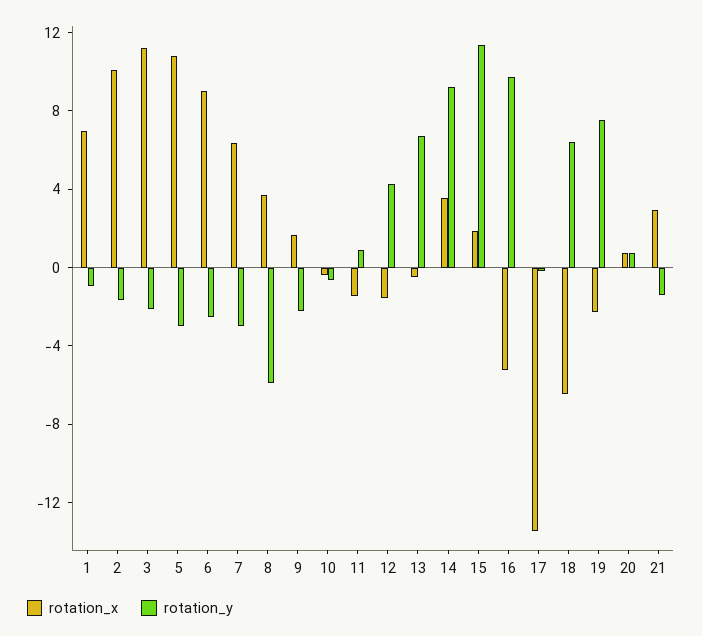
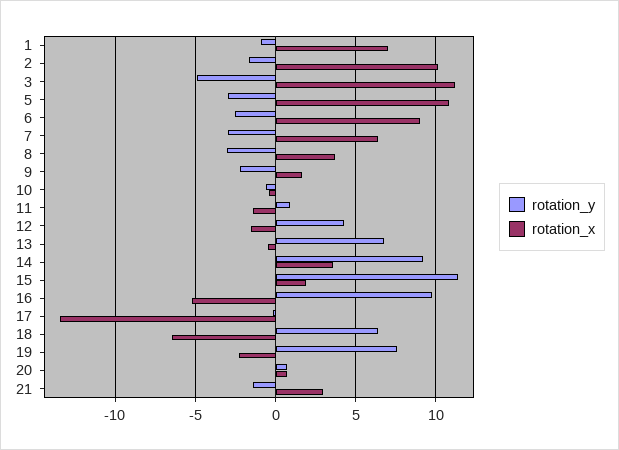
  {
    "rotation_x": {
      "1": 7,
      "2": 10,
      "3": 11,
      "5": 11,
      "6": 9,
      "7": 6.5,
      "8": 3.5,
      "9": 1.5,
      "10": -0.5,
      "11": -1.5,
      "12": -1.5,
      "13": -0.5,
      "14": 3.5,
      "15": 2,
      "16": -5.5,
      "17": -13.5,
      "18": -6.5,
      "19": -2.5,
      "20": 0.5,
      "21": 3
    },
    "rotation_y": {
      "1": -1,
      "2": -1.5,
-     "3": -2,
+     "3": -5,
      "5": -3,
      "6": -2.5,
      "7": -3,
-     "8": -6,
+     "8": -3,
      "9": -2,
      "10": -0.5,
      "11": 1,
      "12": 4.5,
      "13": 6.5,
      "14": 9,
      "15": 11.5,
      "16": 9.5,
      "17": 0,
      "18": 6.5,
      "19": 7.5,
      "20": 0.5,
      "21": -1.5
    }
  }

